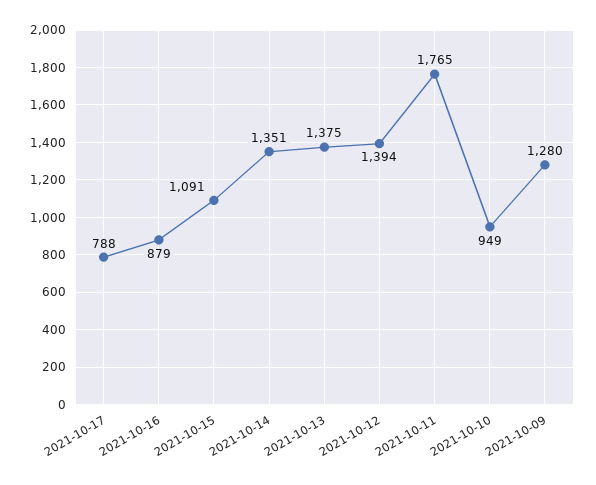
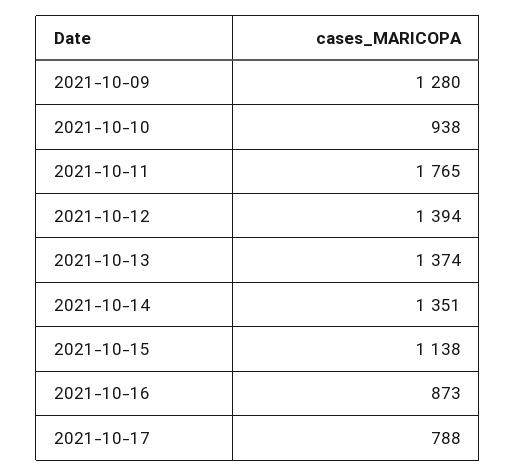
  {
    "2021-10-17": 788,
-   "2021-10-16": 879,
+   "2021-10-16": 873,
-   "2021-10-15": 1091,
+   "2021-10-15": 1138,
    "2021-10-14": 1351,
-   "2021-10-13": 1375,
+   "2021-10-13": 1374,
    "2021-10-12": 1394,
    "2021-10-11": 1765,
-   "2021-10-10": 949,
+   "2021-10-10": 938,
    "2021-10-09": 1280
  }

